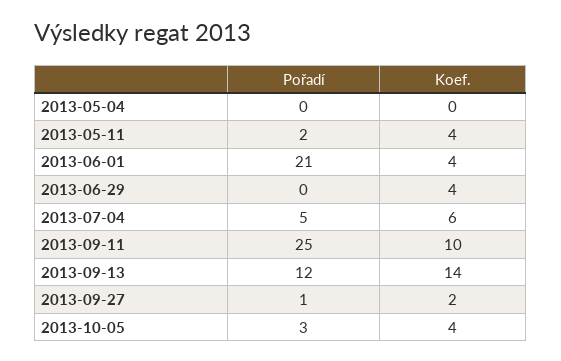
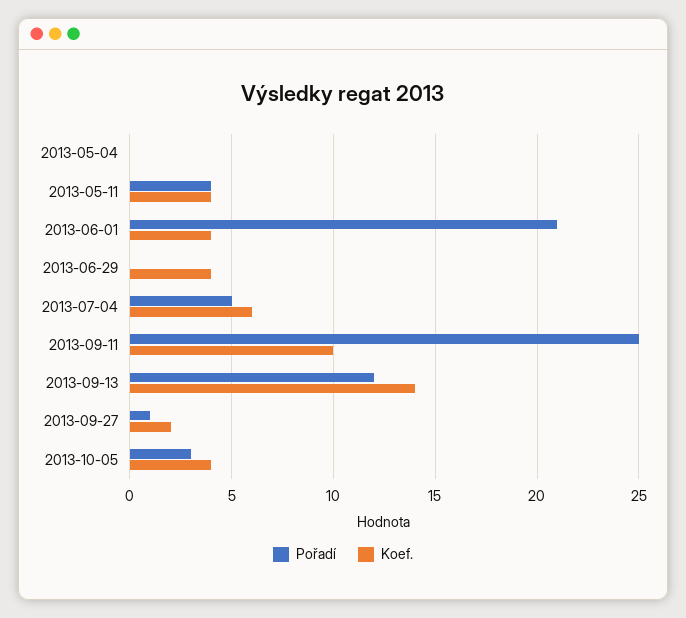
  {
    "Pořadí": {
      "2013-05-04": 0,
-     "2013-05-11": 2,
+     "2013-05-11": 4,
      "2013-06-01": 21,
      "2013-06-29": 0,
      "2013-07-04": 5,
      "2013-09-11": 25,
      "2013-09-13": 12,
      "2013-09-27": 1,
      "2013-10-05": 3
    },
    "Koef.": {
      "2013-05-04": 0,
      "2013-05-11": 4,
      "2013-06-01": 4,
      "2013-06-29": 4,
      "2013-07-04": 6,
      "2013-09-11": 10,
      "2013-09-13": 14,
      "2013-09-27": 2,
      "2013-10-05": 4
    }
  }

